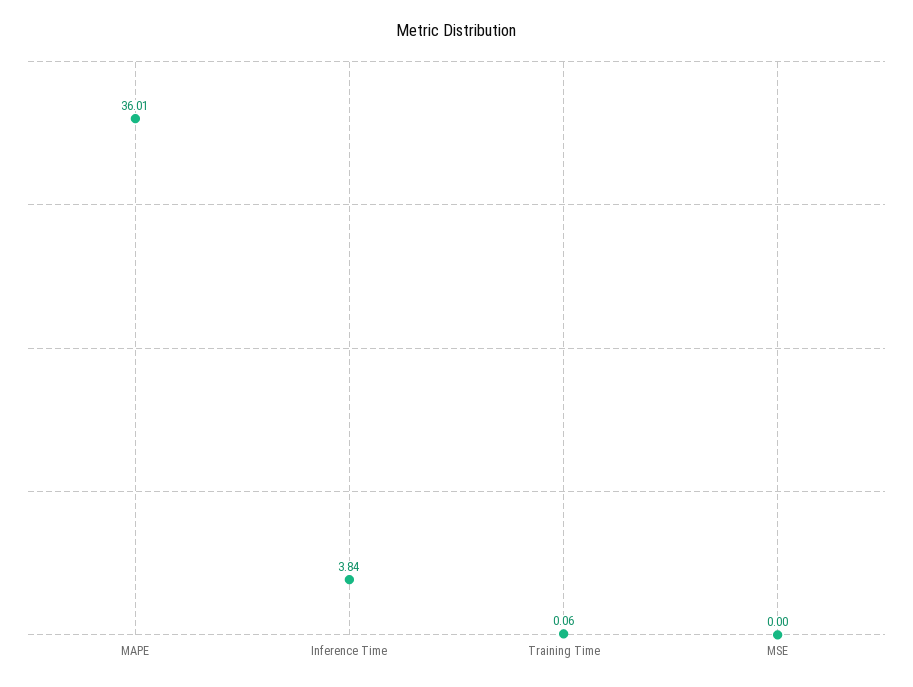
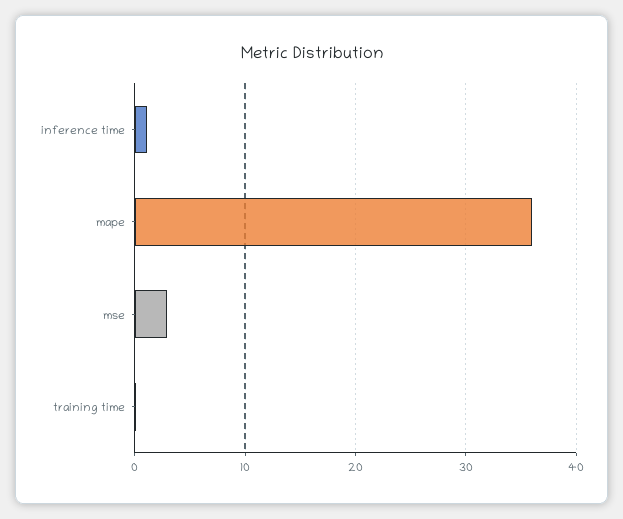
  {
    "MAPE": 36.01,
-   "Inference Time": 3.84,
+   "Inference Time": 1,
    "Training Time": 0.06,
-   "MSE": 0
+   "MSE": 3
  }

